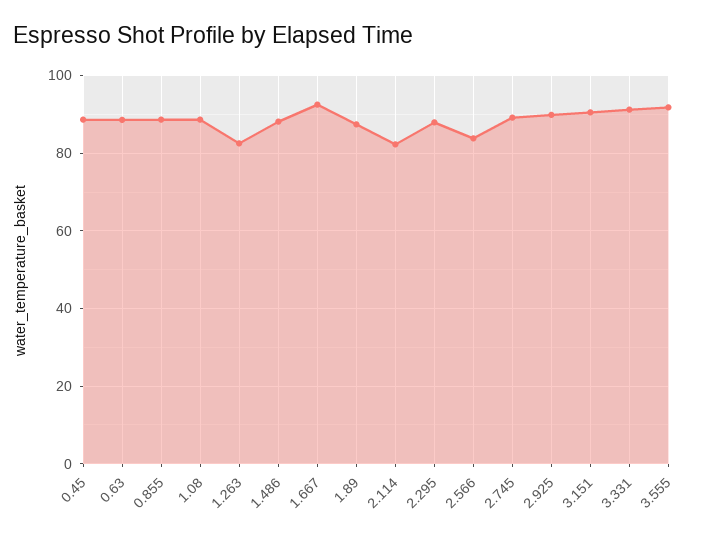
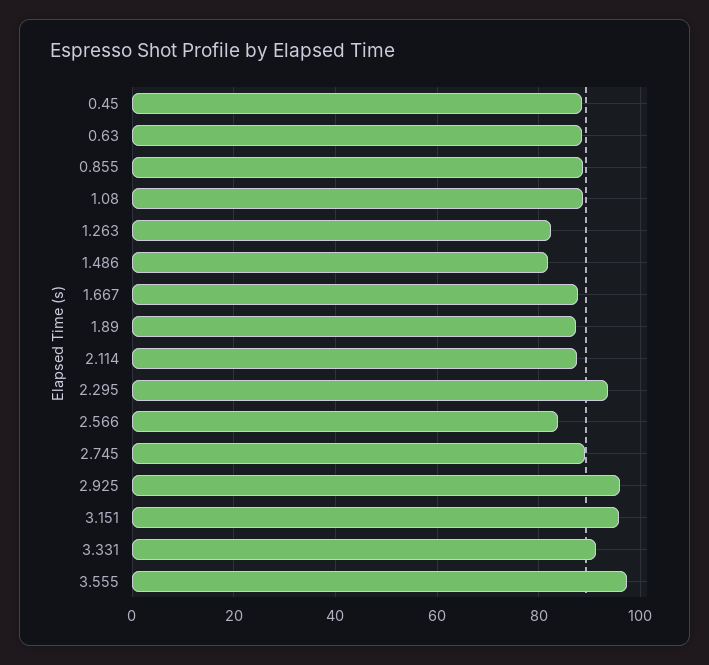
  {
    "0.45": 88,
    "0.63": 88,
    "0.855": 88,
    "1.08": 88,
    "1.263": 82,
-   "1.486": 88,
+   "1.486": 82,
-   "1.667": 92,
+   "1.667": 88,
    "1.89": 88,
-   "2.114": 82,
+   "2.114": 88,
-   "2.295": 88,
+   "2.295": 94,
    "2.566": 84,
    "2.745": 90,
-   "2.925": 90,
+   "2.925": 96,
-   "3.151": 90,
+   "3.151": 96,
    "3.331": 92,
-   "3.555": 92
+   "3.555": 98
  }

